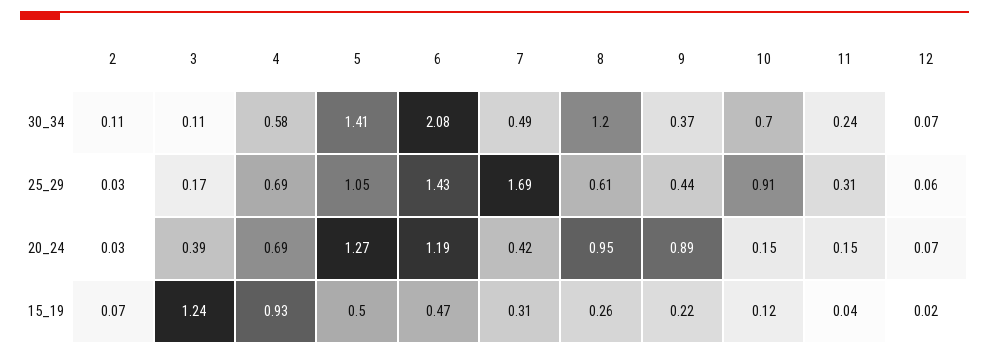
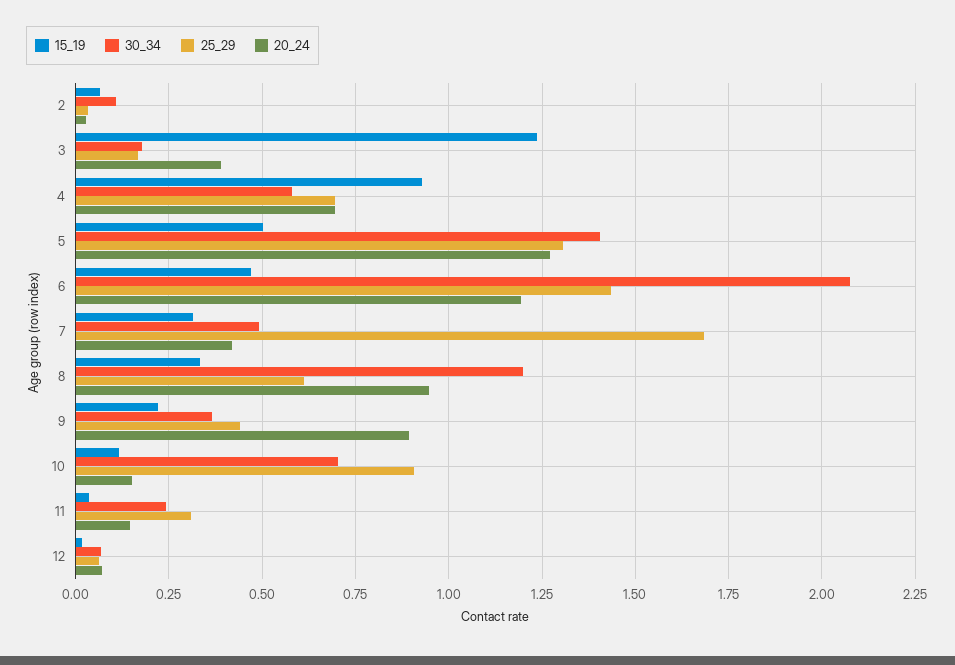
  {
    "30_34": {
      "2": 0.11,
-     "3": 0.11,
+     "3": 0.175,
      "4": 0.58,
      "5": 1.41,
      "6": 2.08,
      "7": 0.49,
      "8": 1.2,
      "9": 0.37,
      "10": 0.7,
      "11": 0.24,
      "12": 0.07
    },
    "25_29": {
      "2": 0.03,
      "3": 0.17,
      "4": 0.69,
-     "5": 1.05,
+     "5": 1.3,
      "6": 1.43,
      "7": 1.69,
      "8": 0.61,
      "9": 0.44,
      "10": 0.91,
      "11": 0.31,
      "12": 0.06
    },
    "20_24": {
      "2": 0.03,
      "3": 0.39,
      "4": 0.69,
      "5": 1.27,
      "6": 1.19,
      "7": 0.42,
      "8": 0.95,
      "9": 0.89,
      "10": 0.15,
      "11": 0.15,
      "12": 0.07
    },
    "15_19": {
      "2": 0.07,
      "3": 1.24,
      "4": 0.93,
      "5": 0.5,
      "6": 0.47,
      "7": 0.31,
-     "8": 0.26,
+     "8": 0.325,
      "9": 0.22,
      "10": 0.12,
      "11": 0.04,
      "12": 0.02
    }
  }

